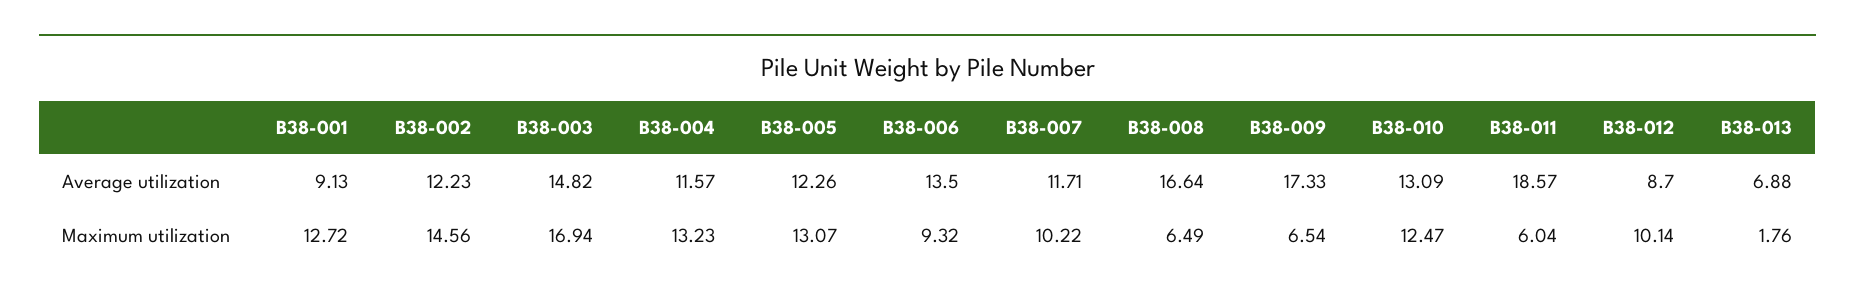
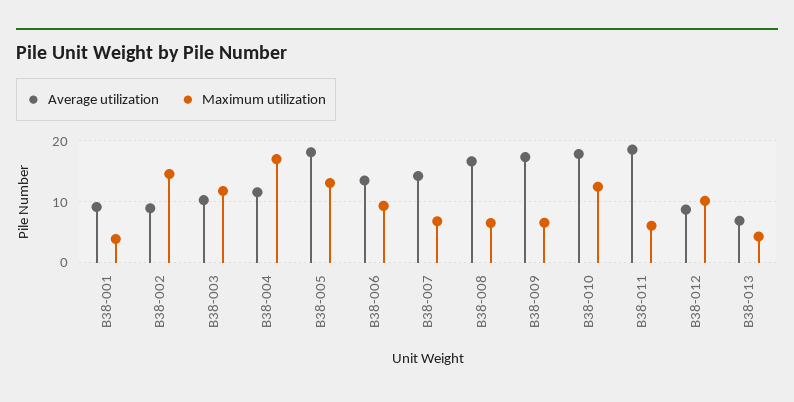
  {
    "Average utilization": {
      "B38-001": 9.13,
-     "B38-002": 12.23,
+     "B38-002": 9,
-     "B38-003": 14.82,
+     "B38-003": 10,
      "B38-004": 11.57,
-     "B38-005": 12.26,
+     "B38-005": 18,
      "B38-006": 13.5,
-     "B38-007": 11.71,
+     "B38-007": 14,
      "B38-008": 16.64,
      "B38-009": 17.33,
-     "B38-010": 13.09,
+     "B38-010": 18,
      "B38-011": 18.57,
      "B38-012": 8.7,
      "B38-013": 6.88
    },
    "Maximum utilization": {
-     "B38-001": 12.72,
+     "B38-001": 4,
      "B38-002": 14.56,
-     "B38-003": 16.94,
+     "B38-003": 12,
-     "B38-004": 13.23,
+     "B38-004": 17,
      "B38-005": 13.07,
      "B38-006": 9.32,
-     "B38-007": 10.22,
+     "B38-007": 7,
      "B38-008": 6.49,
      "B38-009": 6.54,
      "B38-010": 12.47,
      "B38-011": 6.04,
      "B38-012": 10.14,
-     "B38-013": 1.76
+     "B38-013": 4
    }
  }

